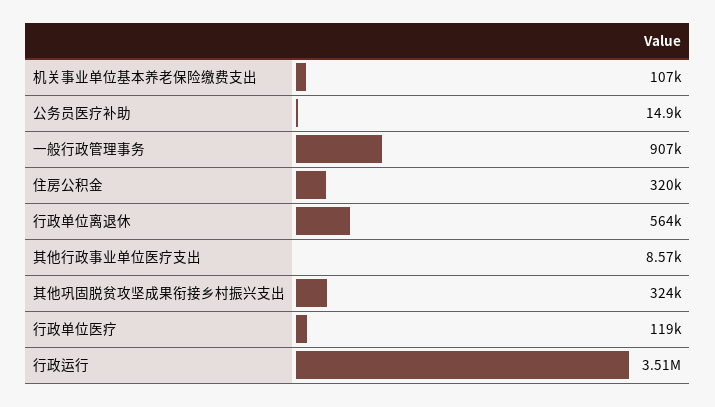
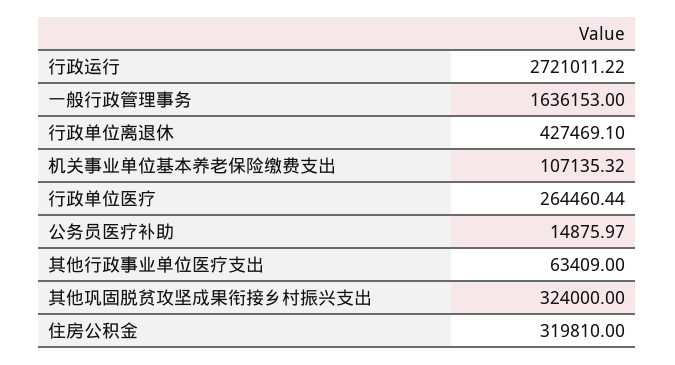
  {
    "机关事业单位基本养老保险缴费支出": 107135.32,
    "公务员医疗补助": 14875.97,
-   "一般行政管理事务": 907000,
+   "一般行政管理事务": 1636153,
    "住房公积金": 319810,
-   "行政单位离退休": 564000,
+   "行政单位离退休": 427469.1,
-   "其他行政事业单位医疗支出": 8570,
+   "其他行政事业单位医疗支出": 63409,
    "其他巩固脱贫攻坚成果衔接乡村振兴支出": 324000,
-   "行政单位医疗": 119000,
+   "行政单位医疗": 264460.44,
-   "行政运行": 3510000
+   "行政运行": 2721011.22
  }

